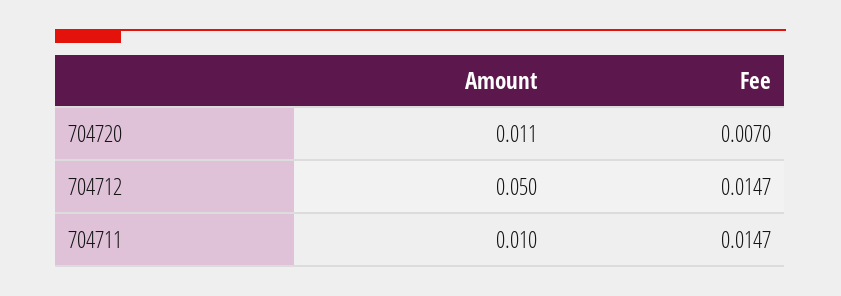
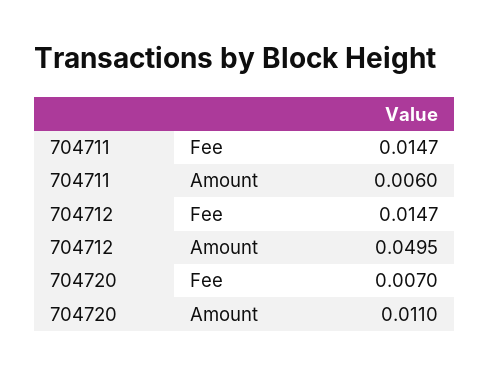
  {
    "Amount": {
      "704720": 0.011,
-     "704712": 0.05,
+     "704712": 0.0495,
-     "704711": 0.01
+     "704711": 0.006
    },
    "Fee": {
      "704720": 0.007,
      "704712": 0.0147,
      "704711": 0.0147
    }
  }

